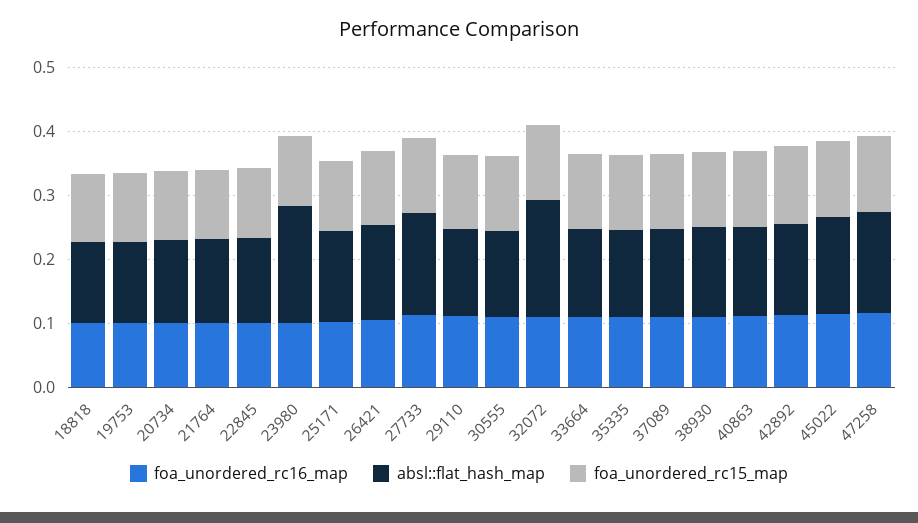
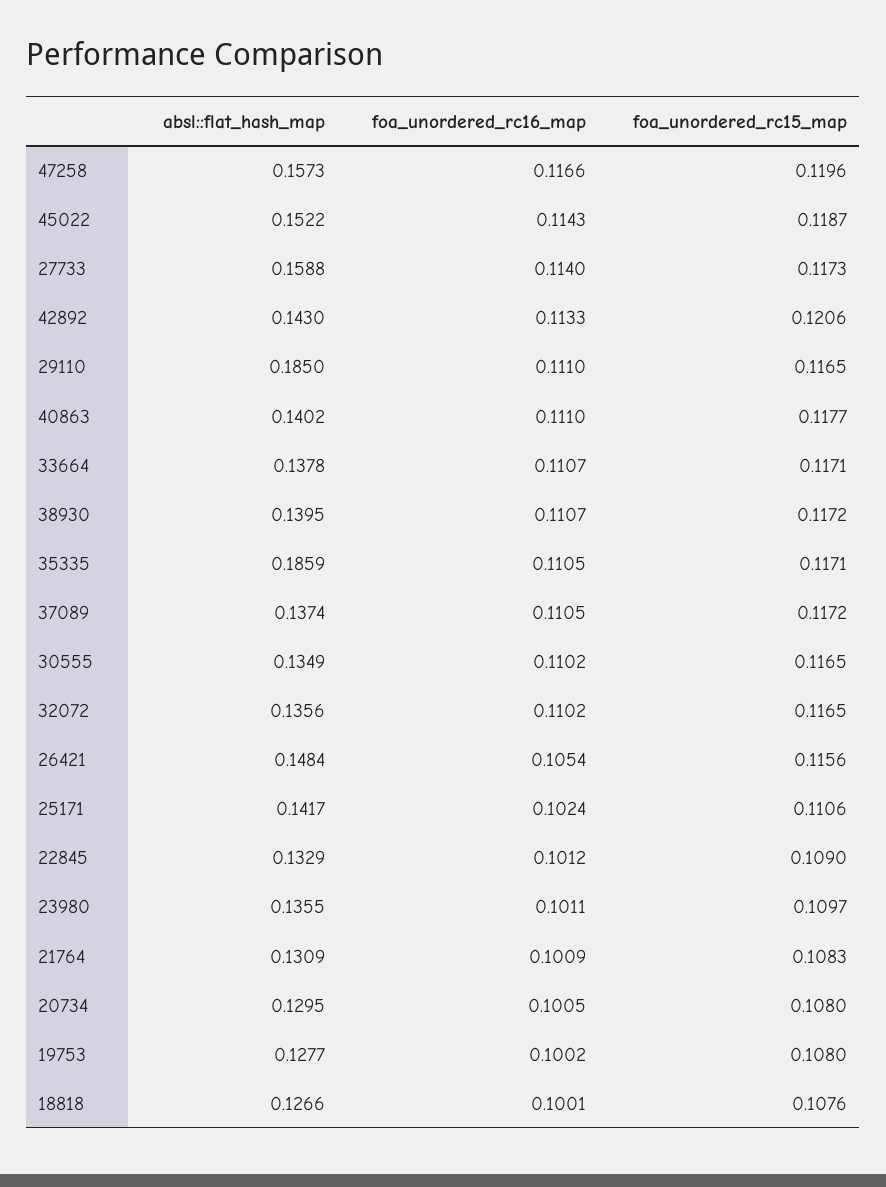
  {
    "foa_unordered_rc16_map": {
      "18818": 0.1001,
      "19753": 0.1002,
      "20734": 0.1005,
      "21764": 0.1009,
      "22845": 0.1012,
      "23980": 0.1011,
      "25171": 0.1024,
      "26421": 0.1054,
      "27733": 0.114,
      "29110": 0.111,
      "30555": 0.1102,
      "32072": 0.1102,
      "33664": 0.1107,
      "35335": 0.1105,
      "37089": 0.1105,
      "38930": 0.1107,
      "40863": 0.111,
      "42892": 0.1133,
      "45022": 0.1143,
      "47258": 0.1166
    },
    "absl::flat_hash_map": {
      "18818": 0.1266,
      "19753": 0.1277,
      "20734": 0.1295,
      "21764": 0.1309,
      "22845": 0.1329,
-     "23980": 0.18,
+     "23980": 0.1355,
      "25171": 0.1417,
      "26421": 0.1484,
      "27733": 0.1588,
-     "29110": 0.14,
+     "29110": 0.185,
      "30555": 0.1349,
-     "32072": 0.18,
+     "32072": 0.1356,
      "33664": 0.1378,
-     "35335": 0.14,
+     "35335": 0.1859,
      "37089": 0.1374,
      "38930": 0.1395,
      "40863": 0.1402,
      "42892": 0.143,
      "45022": 0.1522,
      "47258": 0.1573
    },
    "foa_unordered_rc15_map": {
      "18818": 0.1076,
      "19753": 0.108,
      "20734": 0.108,
      "21764": 0.1083,
      "22845": 0.109,
      "23980": 0.1097,
      "25171": 0.1106,
      "26421": 0.1156,
      "27733": 0.1173,
      "29110": 0.1165,
      "30555": 0.1165,
      "32072": 0.1165,
      "33664": 0.1171,
      "35335": 0.1171,
      "37089": 0.1172,
      "38930": 0.1172,
      "40863": 0.1177,
      "42892": 0.1206,
      "45022": 0.1187,
      "47258": 0.1196
    }
  }

